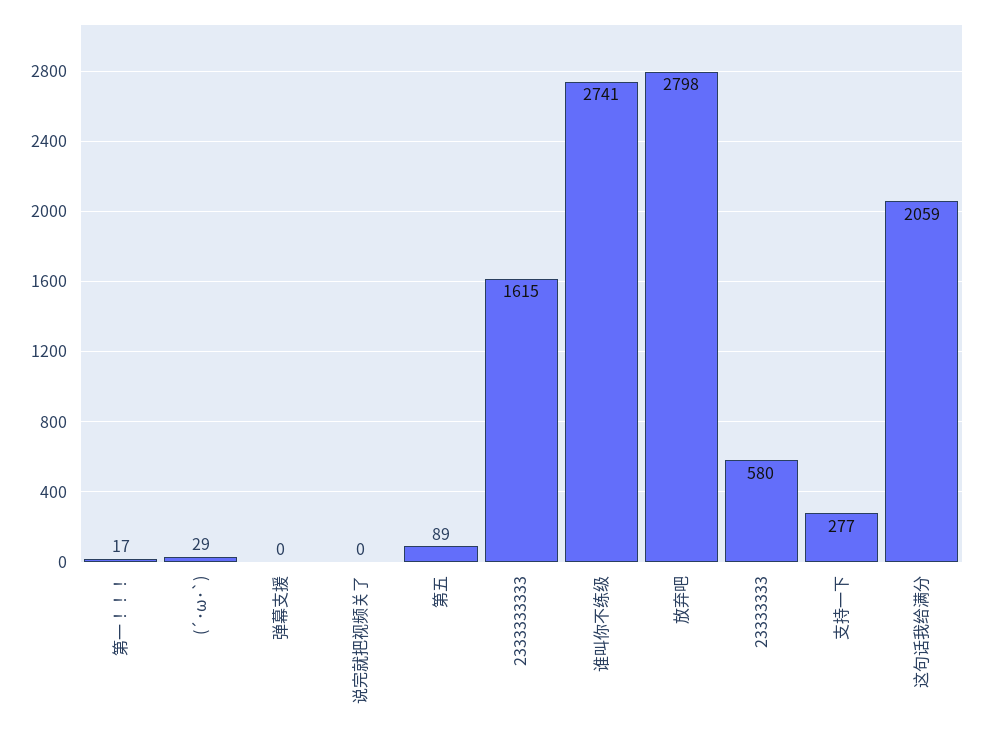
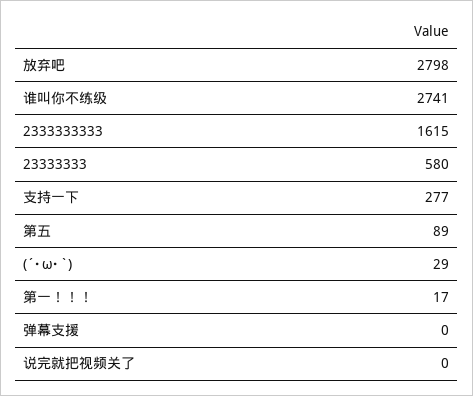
  {
    "第一！！！": 17,
    "(´･ω･`)": 29,
    "弹幕支援": 0,
    "说完就把视频关了": 0,
    "第五": 89,
    "2333333333": 1615,
    "谁叫你不练级": 2741,
    "放弃吧": 2798,
    "23333333": 580,
-   "支持一下": 277,
+   "支持一下": 277
-   "这句话我给满分": 2059
  }

